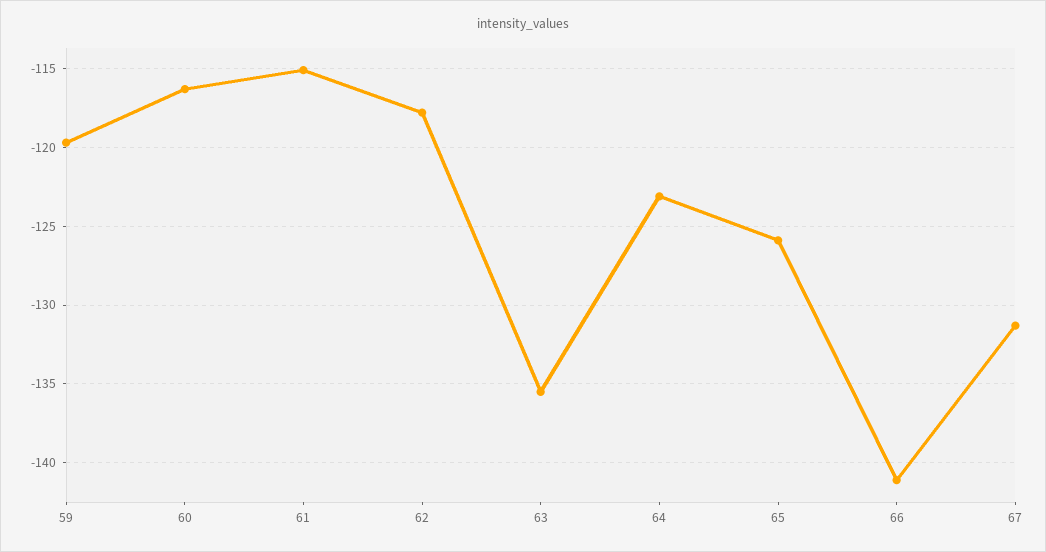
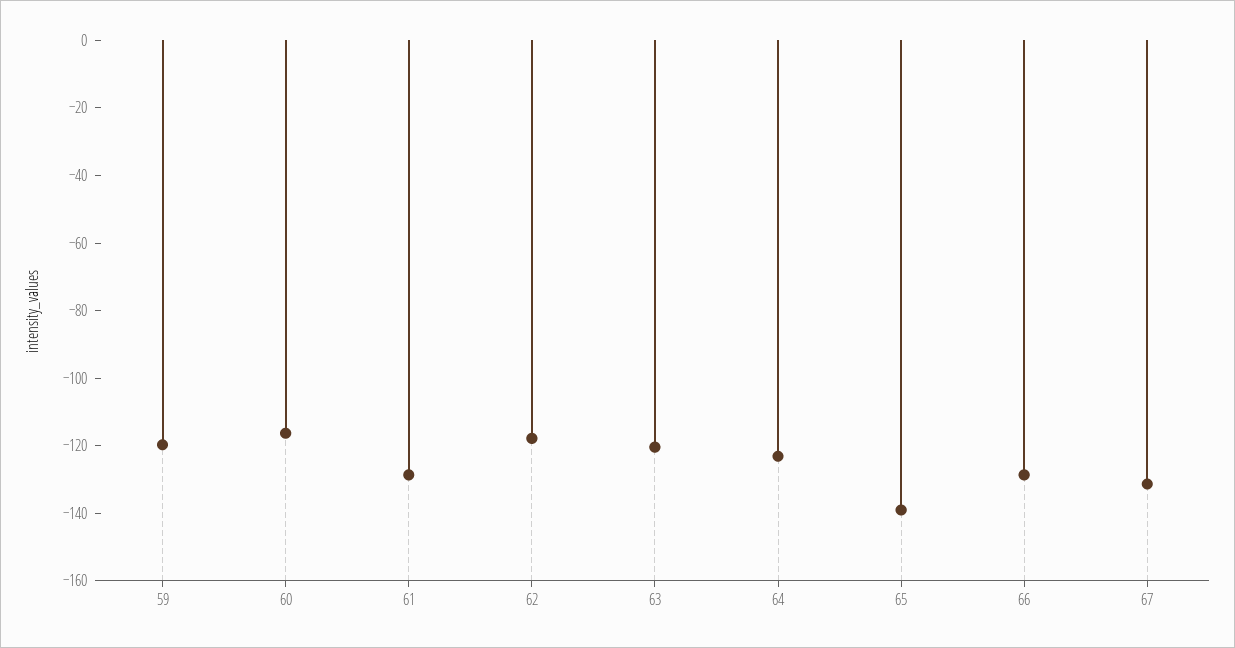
  {
    "59": -119.5,
    "60": -116.5,
-   "61": -115,
+   "61": -130,
    "62": -118,
-   "63": -135.5,
+   "63": -120,
    "64": -123,
-   "65": -126,
+   "65": -140,
-   "66": -141,
+   "66": -130,
    "67": -131.5
  }

